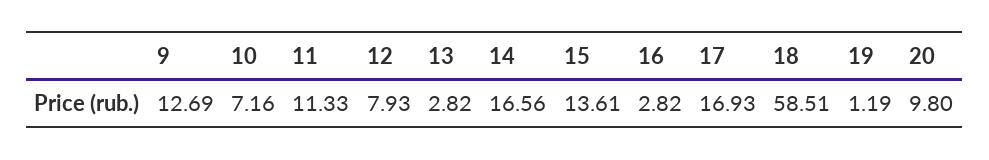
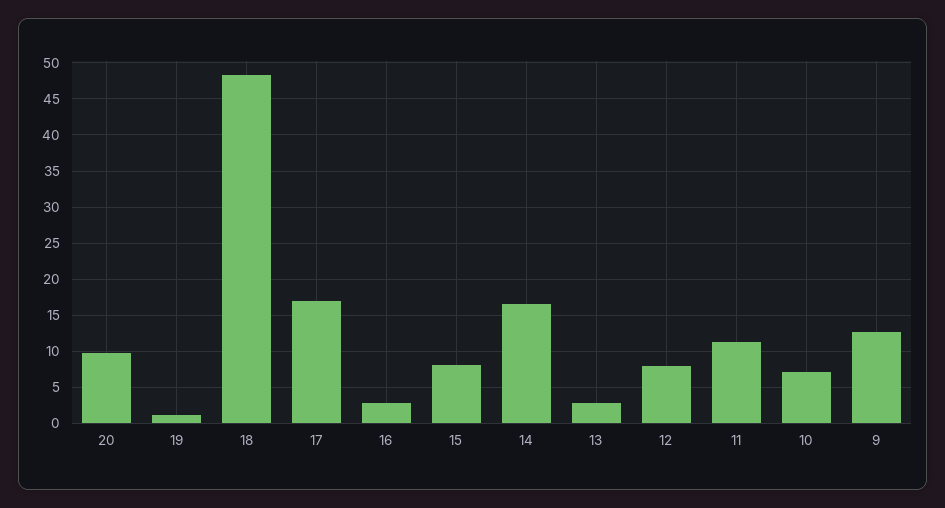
  {
    "9": 12.69,
    "10": 7.16,
    "11": 11.33,
    "12": 7.93,
    "13": 2.82,
    "14": 16.56,
-   "15": 13.61,
+   "15": 8,
    "16": 2.82,
    "17": 16.93,
-   "18": 58.51,
+   "18": 48,
    "19": 1.19,
    "20": 9.8
  }

